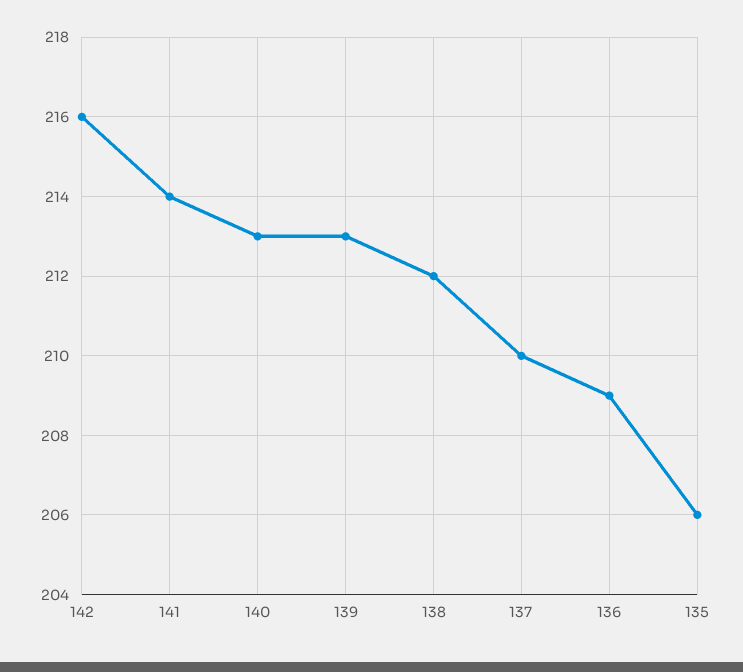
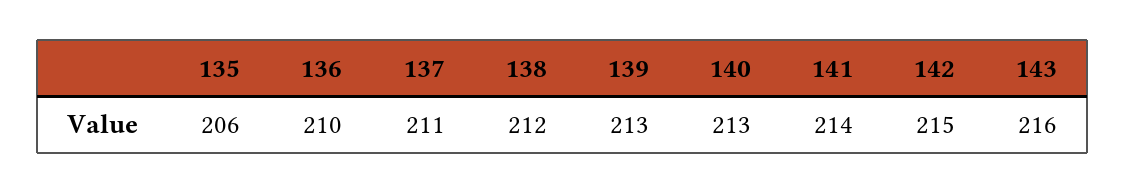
  {
-   "142": 216,
+   "142": 215,
    "141": 214,
    "140": 213,
    "139": 213,
    "138": 212,
-   "137": 210,
+   "137": 211,
-   "136": 209,
+   "136": 210,
-   "135": 206
+   "135": 206,
+   "143": 216
  }

